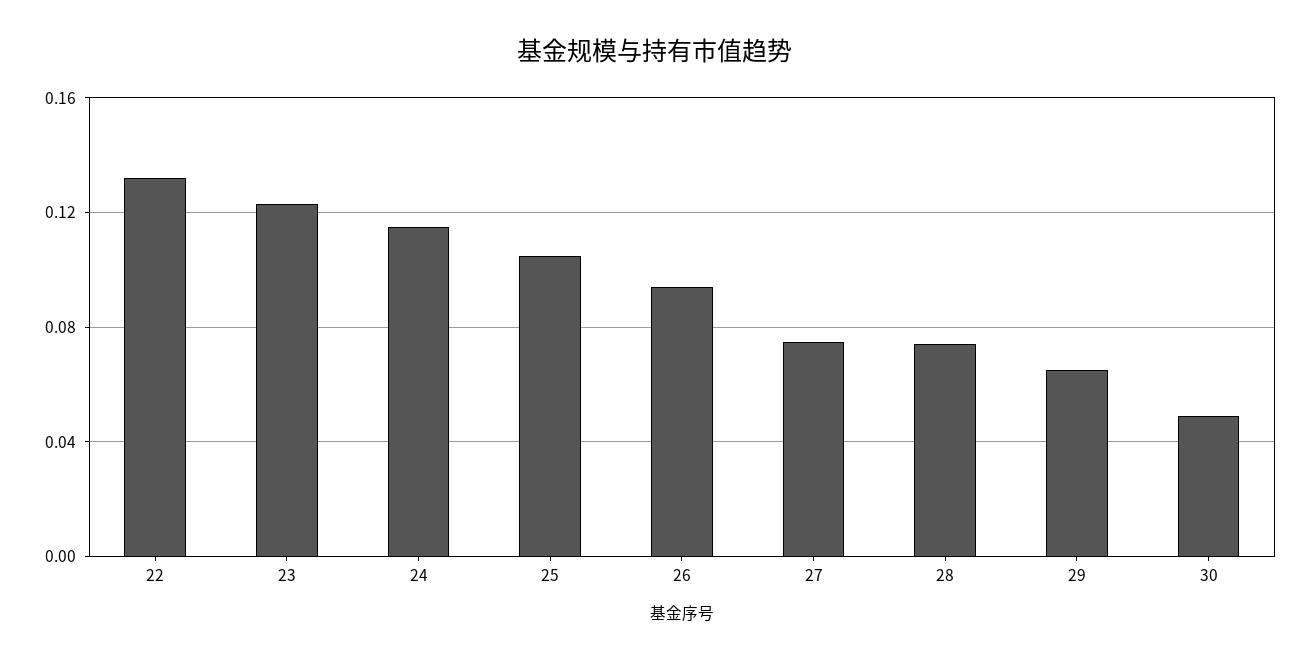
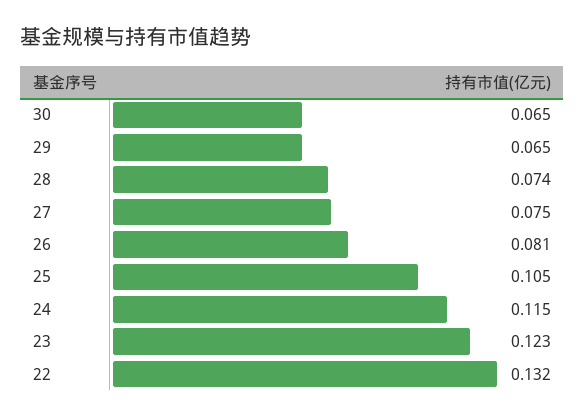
  {
    "22": 0.132,
    "23": 0.123,
    "24": 0.115,
    "25": 0.105,
-   "26": 0.095,
+   "26": 0.081,
    "27": 0.075,
    "28": 0.074,
    "29": 0.065,
-   "30": 0.05
+   "30": 0.065
  }

